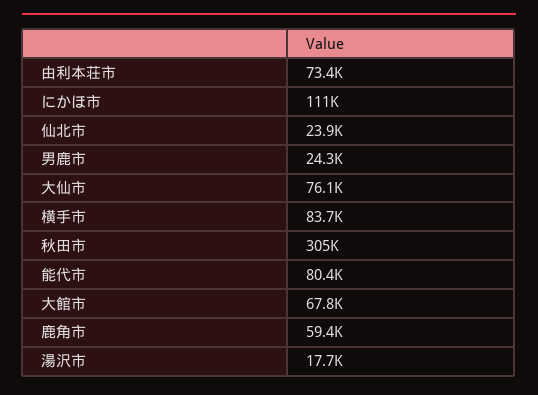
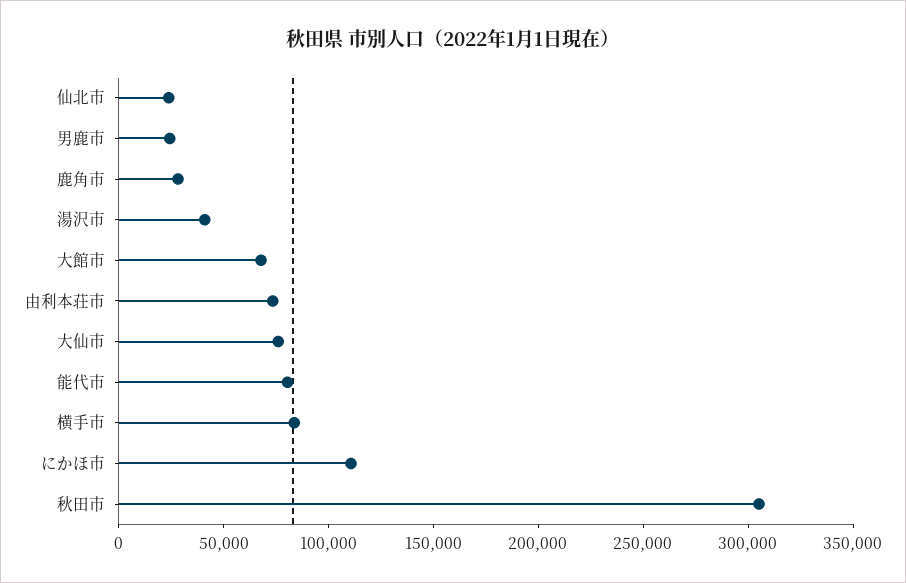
  {
    "由利本荘市": 73400,
    "にかほ市": 111000,
    "仙北市": 23900,
    "男鹿市": 24300,
    "大仙市": 76100,
    "横手市": 83700,
    "秋田市": 305000,
    "能代市": 80400,
    "大館市": 67800,
-   "鹿角市": 59400,
+   "鹿角市": 30000,
-   "湯沢市": 17700
+   "湯沢市": 40000
  }

